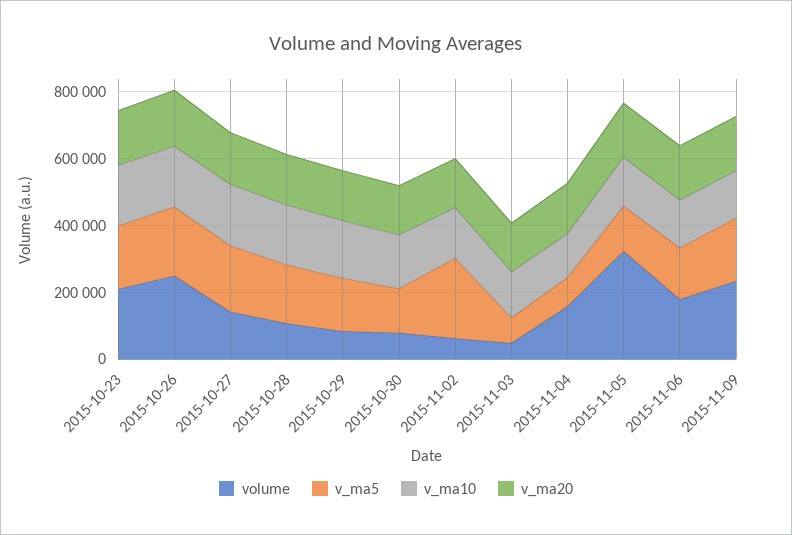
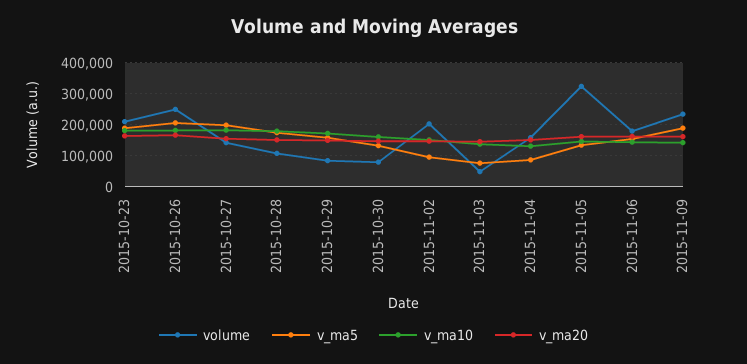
  {
    "volume": {
      "2015-10-23": 200000,
      "2015-10-26": 240000,
      "2015-10-27": 140000,
      "2015-10-28": 100000,
      "2015-10-29": 80000,
      "2015-10-30": 80000,
-     "2015-11-02": 50000,
+     "2015-11-02": 200000,
      "2015-11-03": 40000,
      "2015-11-04": 160000,
      "2015-11-05": 320000,
      "2015-11-06": 180000,
      "2015-11-09": 240000
    },
    "v_ma5": {
      "2015-10-23": 180000,
      "2015-10-26": 200000,
      "2015-10-27": 200000,
      "2015-10-28": 180000,
      "2015-10-29": 160000,
      "2015-10-30": 140000,
-     "2015-11-02": 250000,
+     "2015-11-02": 100000,
      "2015-11-03": 80000,
      "2015-11-04": 80000,
      "2015-11-05": 140000,
      "2015-11-06": 160000,
      "2015-11-09": 180000
    },
    "v_ma10": {
      "2015-10-23": 180000,
      "2015-10-26": 180000,
      "2015-10-27": 180000,
      "2015-10-28": 180000,
      "2015-10-29": 180000,
      "2015-10-30": 160000,
      "2015-11-02": 160000,
      "2015-11-03": 140000,
      "2015-11-04": 140000,
      "2015-11-05": 140000,
      "2015-11-06": 140000,
      "2015-11-09": 140000
    },
    "v_ma20": {
      "2015-10-23": 160000,
      "2015-10-26": 160000,
      "2015-10-27": 160000,
      "2015-10-28": 160000,
      "2015-10-29": 140000,
      "2015-10-30": 140000,
      "2015-11-02": 140000,
      "2015-11-03": 140000,
      "2015-11-04": 160000,
      "2015-11-05": 160000,
      "2015-11-06": 160000,
      "2015-11-09": 160000
    }
  }

